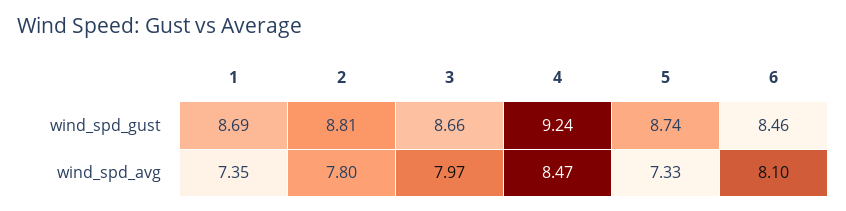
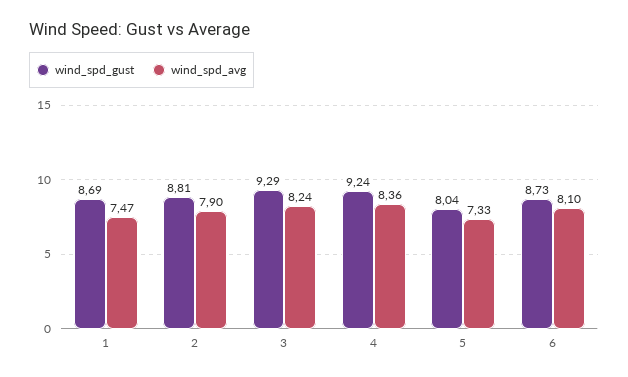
  {
    "wind_spd_gust": {
      "1": 8.69,
      "2": 8.81,
-     "3": 8.66,
+     "3": 9.29,
      "4": 9.24,
-     "5": 8.74,
+     "5": 8.04,
-     "6": 8.46
+     "6": 8.73
    },
    "wind_spd_avg": {
-     "1": 7.35,
+     "1": 7.47,
-     "2": 7.8,
+     "2": 7.9,
-     "3": 7.97,
+     "3": 8.24,
-     "4": 8.47,
+     "4": 8.36,
      "5": 7.33,
      "6": 8.1
    }
  }

